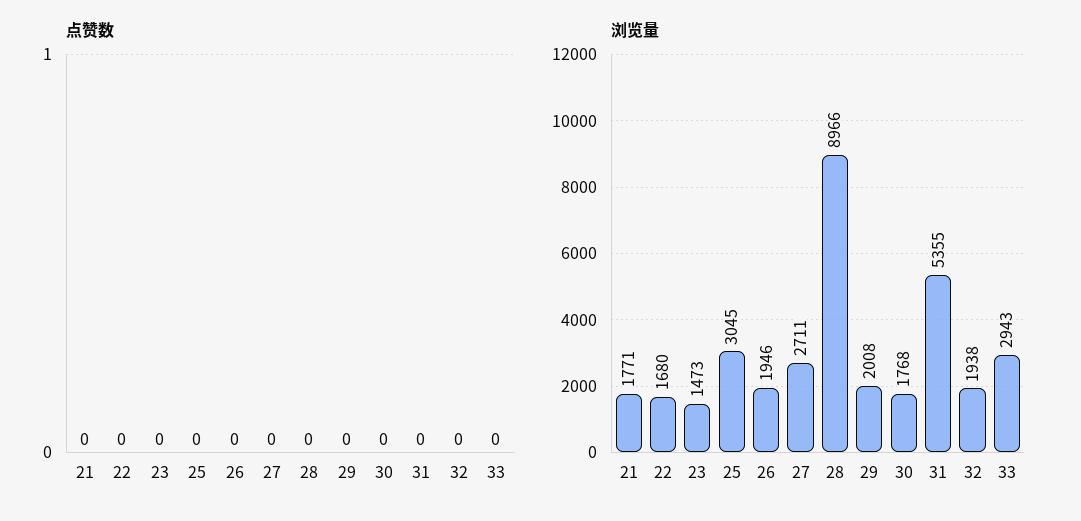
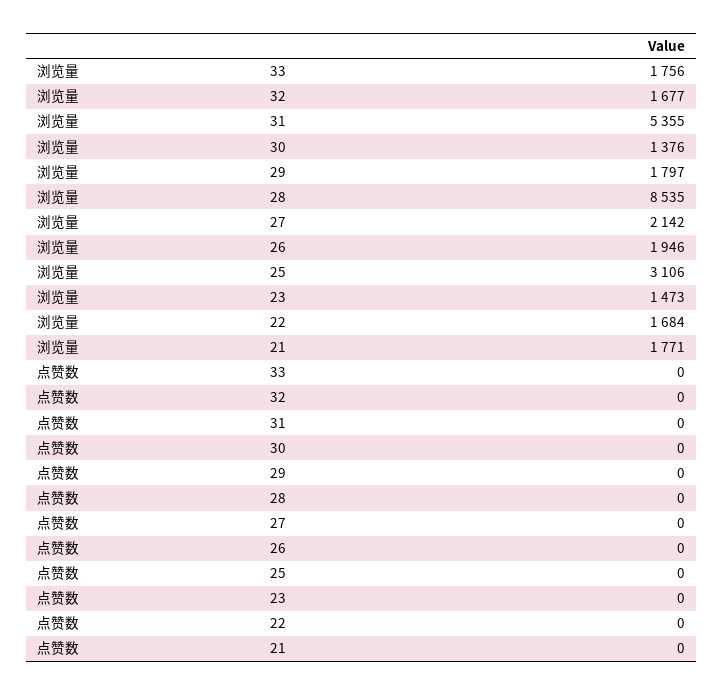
  {
    "点赞数": {
      "21": 0,
      "22": 0,
      "23": 0,
      "25": 0,
      "26": 0,
      "27": 0,
      "28": 0,
      "29": 0,
      "30": 0,
      "31": 0,
      "32": 0,
      "33": 0
    },
    "浏览量": {
      "21": 1771,
-     "22": 1680,
+     "22": 1684,
      "23": 1473,
-     "25": 3045,
+     "25": 3106,
      "26": 1946,
-     "27": 2711,
+     "27": 2142,
-     "28": 8966,
+     "28": 8535,
-     "29": 2008,
+     "29": 1797,
-     "30": 1768,
+     "30": 1376,
      "31": 5355,
-     "32": 1938,
+     "32": 1677,
-     "33": 2943
+     "33": 1756
    }
  }

